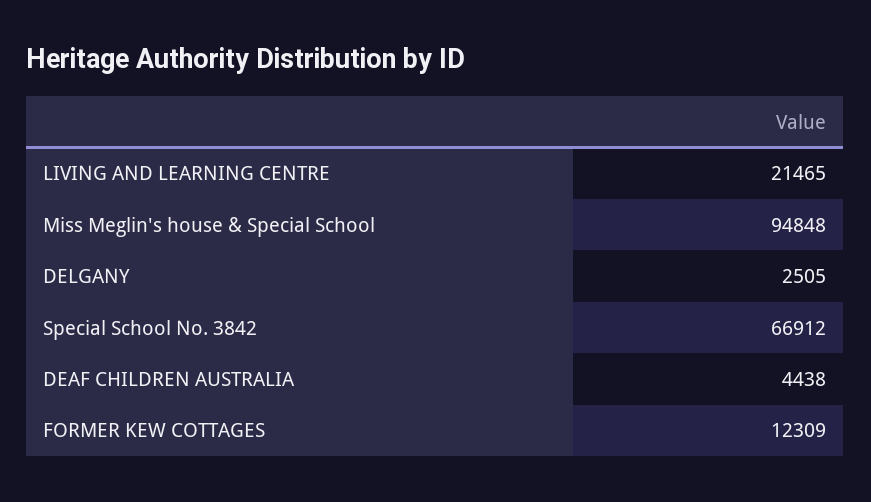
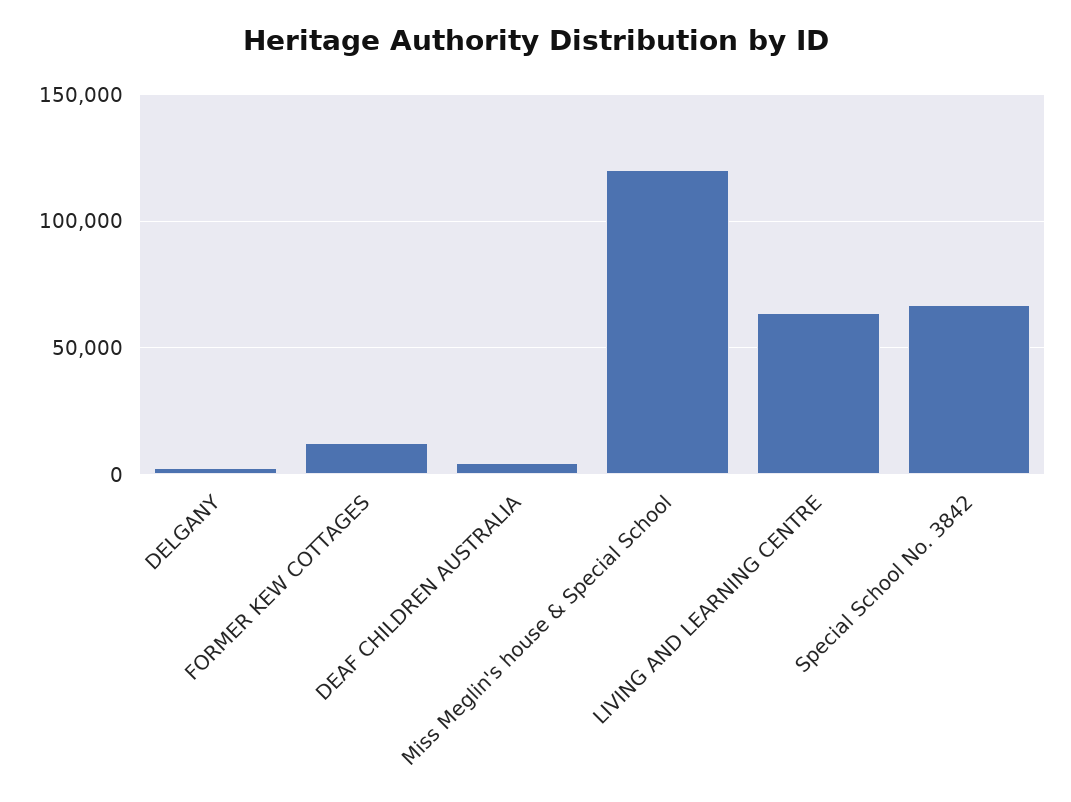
  {
-   "LIVING AND LEARNING CENTRE": 21465,
+   "LIVING AND LEARNING CENTRE": 65000,
-   "Miss Meglin's house & Special School": 94848,
+   "Miss Meglin's house & Special School": 120000,
    "DELGANY": 2505,
    "Special School No. 3842": 66912,
    "DEAF CHILDREN AUSTRALIA": 4438,
    "FORMER KEW COTTAGES": 12309
  }

